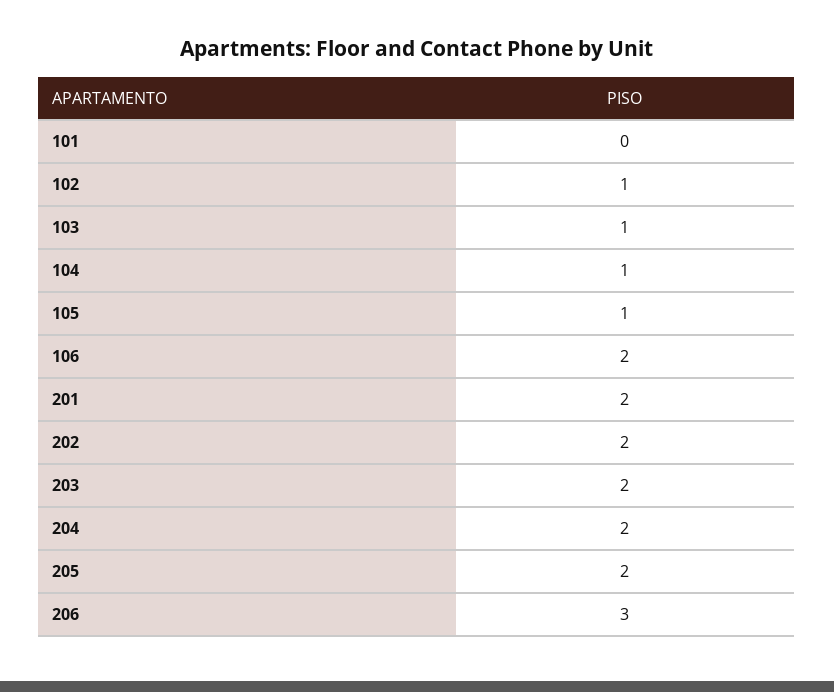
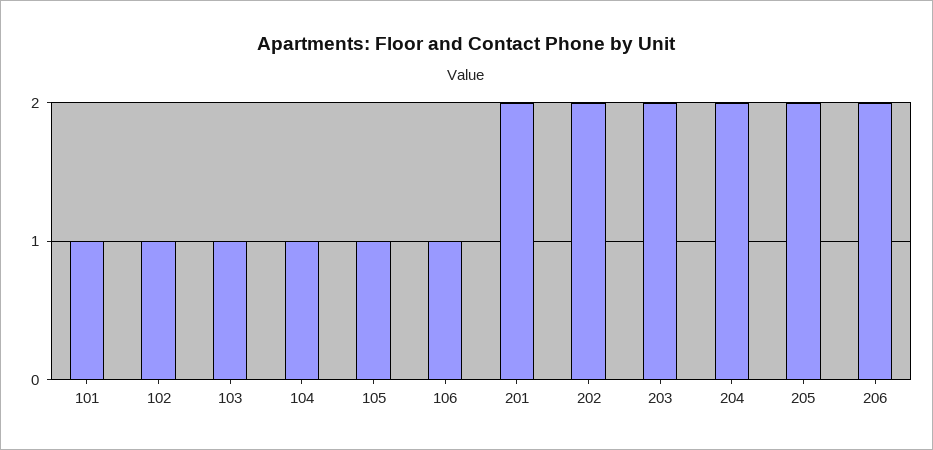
  {
-   "101": 0,
+   "101": 1,
    "102": 1,
    "103": 1,
    "104": 1,
    "105": 1,
-   "106": 2,
+   "106": 1,
    "201": 2,
    "202": 2,
    "203": 2,
    "204": 2,
    "205": 2,
-   "206": 3
+   "206": 2
  }

